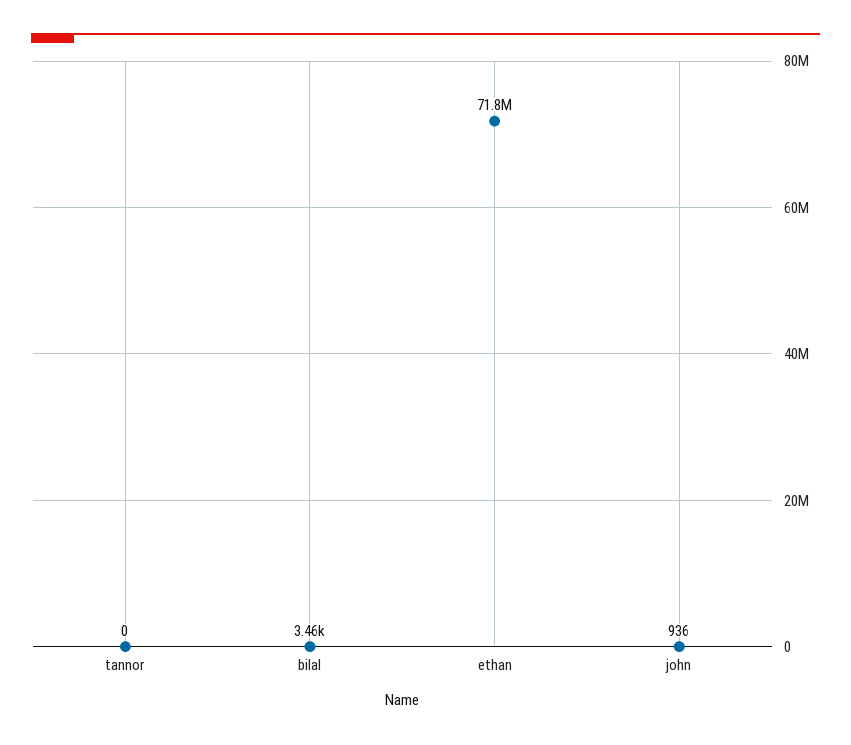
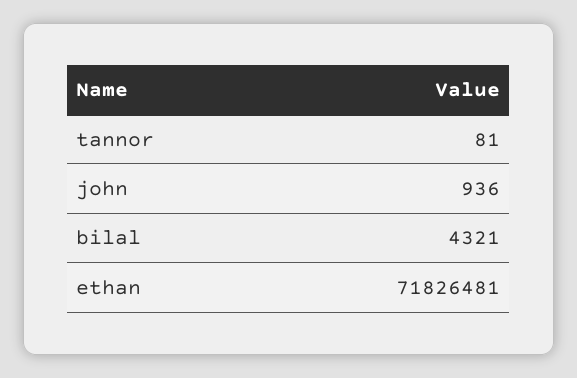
  {
-   "tannor": 0,
+   "tannor": 81,
-   "bilal": 3460,
+   "bilal": 4321,
    "ethan": 71826481,
    "john": 936
  }

